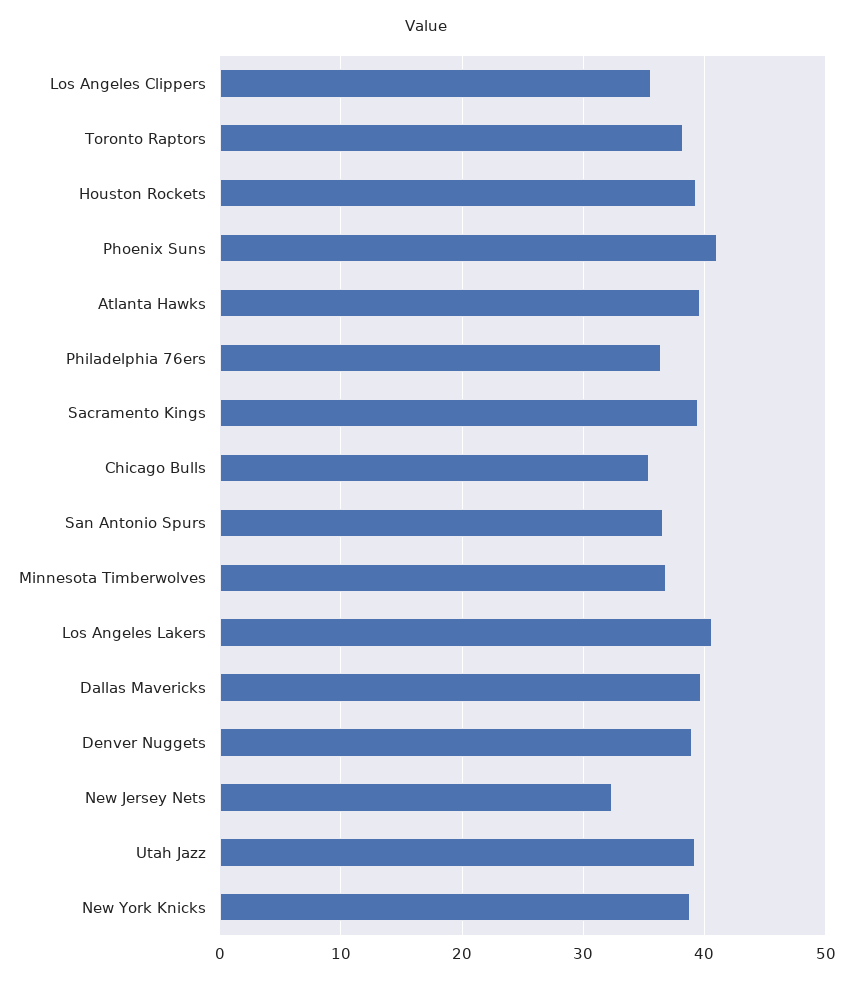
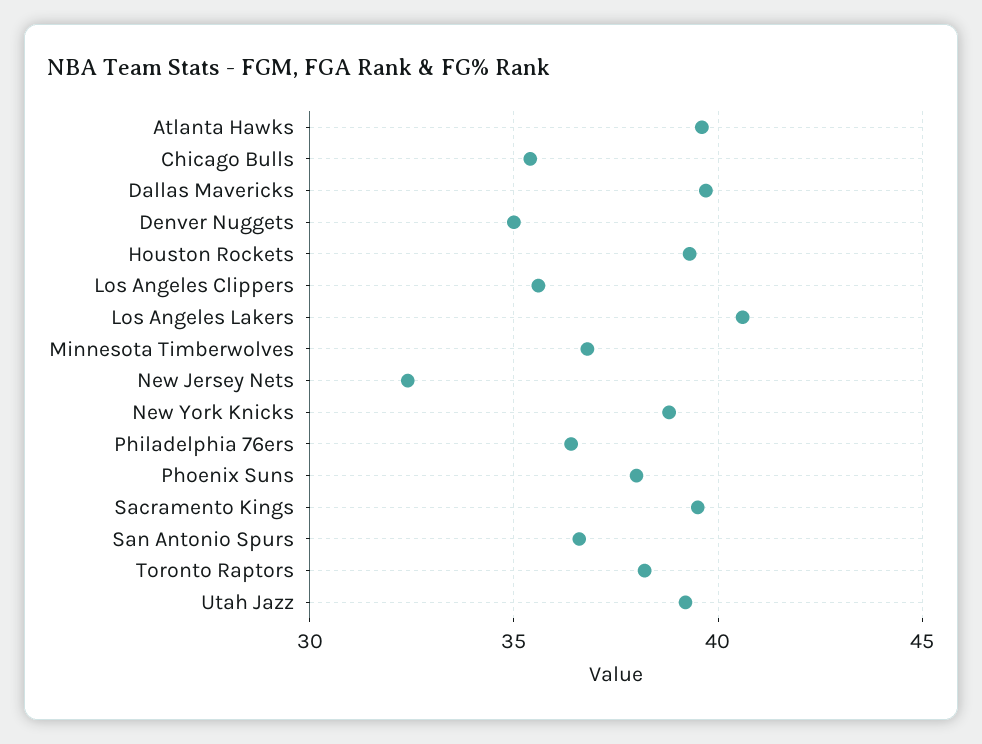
  {
    "Los Angeles Clippers": 35.5,
    "Toronto Raptors": 38,
    "Houston Rockets": 39.5,
-   "Phoenix Suns": 41,
+   "Phoenix Suns": 38,
    "Atlanta Hawks": 39.5,
    "Philadelphia 76ers": 36.5,
    "Sacramento Kings": 39.5,
    "Chicago Bulls": 35.5,
    "San Antonio Spurs": 36.5,
    "Minnesota Timberwolves": 37,
    "Los Angeles Lakers": 40.5,
    "Dallas Mavericks": 39.5,
-   "Denver Nuggets": 39,
+   "Denver Nuggets": 35,
    "New Jersey Nets": 32.5,
    "Utah Jazz": 39,
    "New York Knicks": 39
  }

